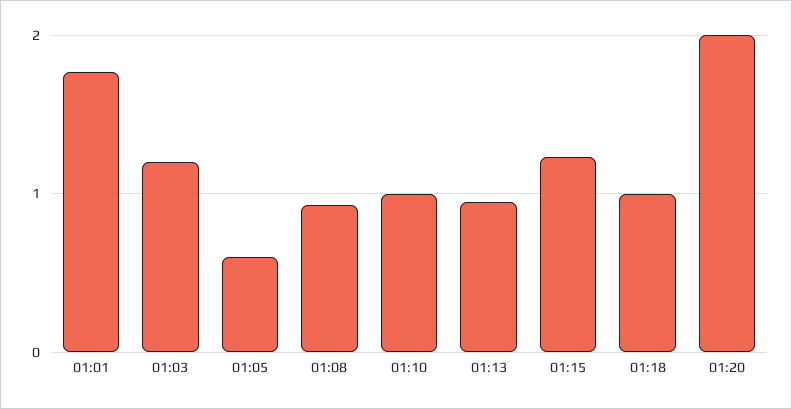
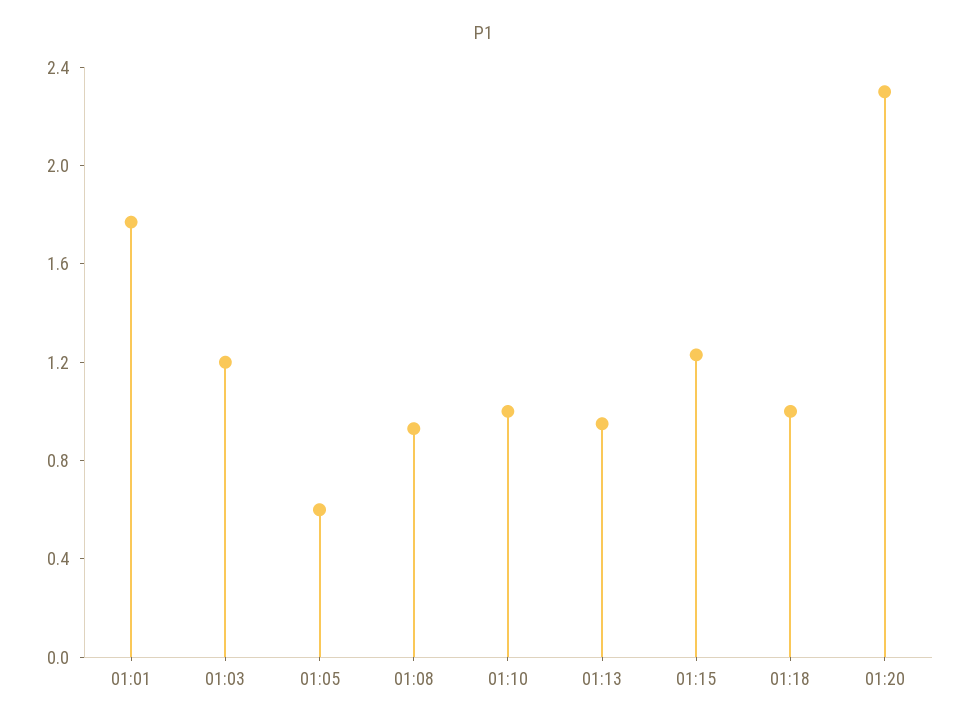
  {
    "01:01": 1.8,
    "01:03": 1.2,
    "01:05": 0.6,
    "01:08": 0.9,
    "01:10": 1,
    "01:13": 1,
    "01:15": 1.2,
    "01:18": 1,
-   "01:20": 2
+   "01:20": 2.3
  }

